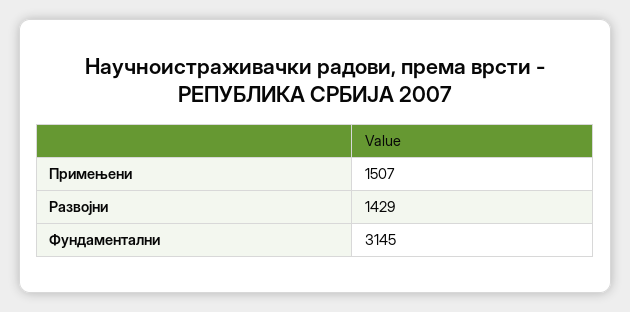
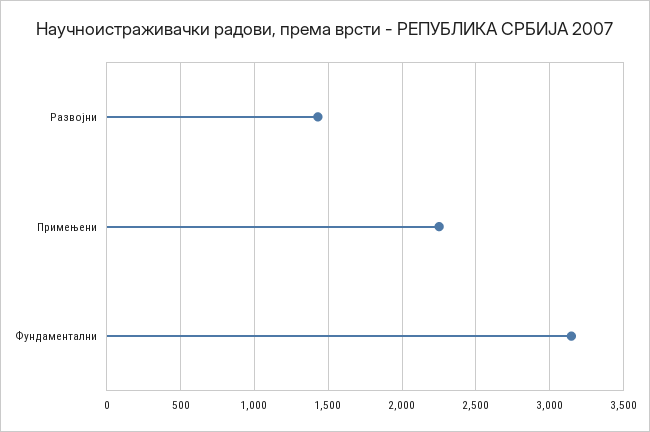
  {
-   "Примењени": 1507,
+   "Примењени": 2250,
    "Развојни": 1429,
    "Фундаментални": 3145
  }

